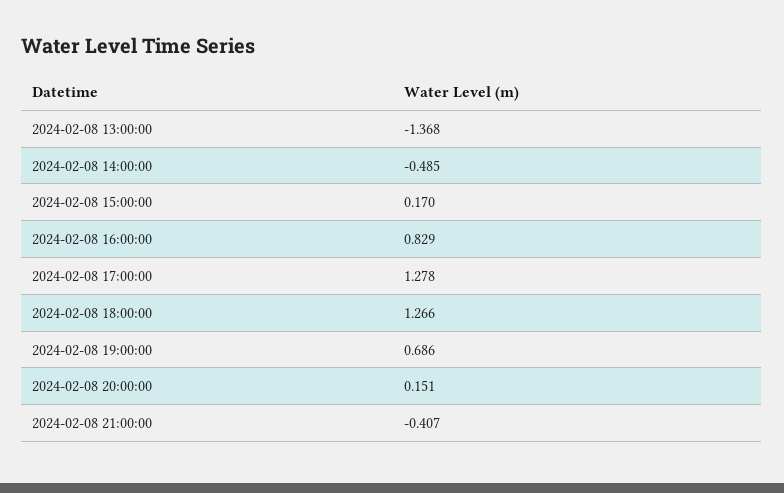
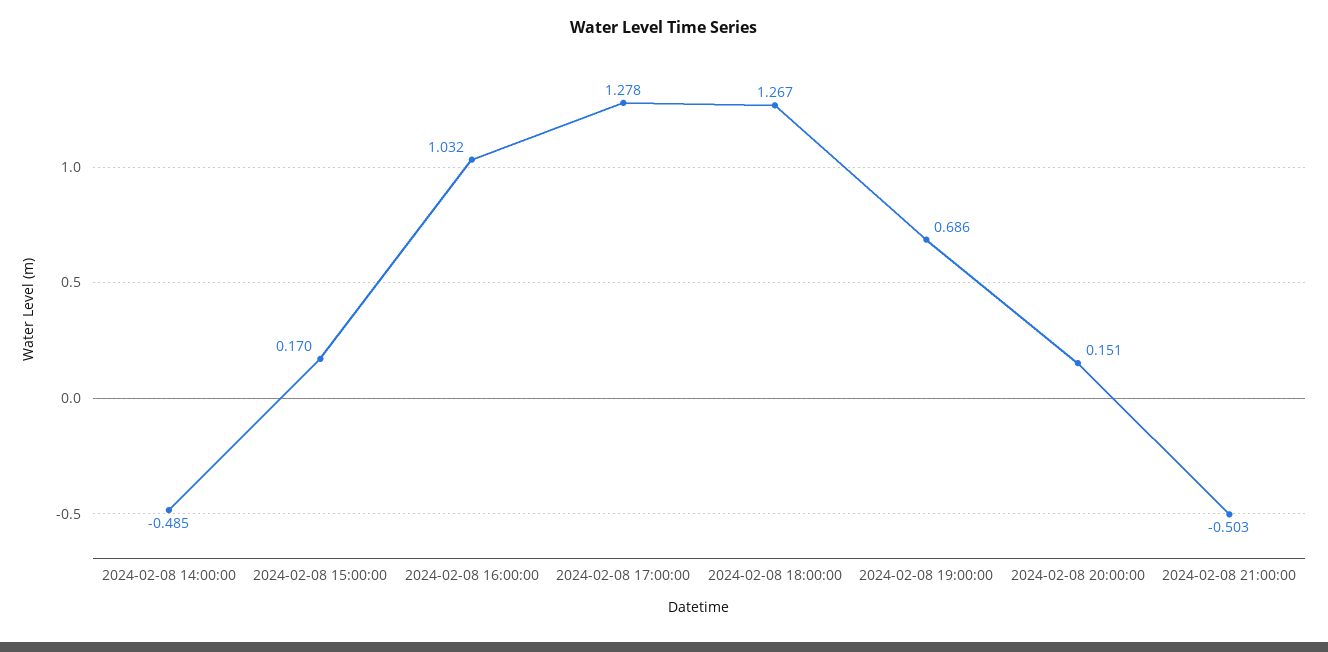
  {
-   "2024-02-08 13:00:00": -1.368,
    "2024-02-08 14:00:00": -0.485,
    "2024-02-08 15:00:00": 0.17,
-   "2024-02-08 16:00:00": 0.829,
+   "2024-02-08 16:00:00": 1.032,
    "2024-02-08 17:00:00": 1.278,
-   "2024-02-08 18:00:00": 1.266,
+   "2024-02-08 18:00:00": 1.267,
    "2024-02-08 19:00:00": 0.686,
    "2024-02-08 20:00:00": 0.151,
-   "2024-02-08 21:00:00": -0.407
+   "2024-02-08 21:00:00": -0.503
  }

